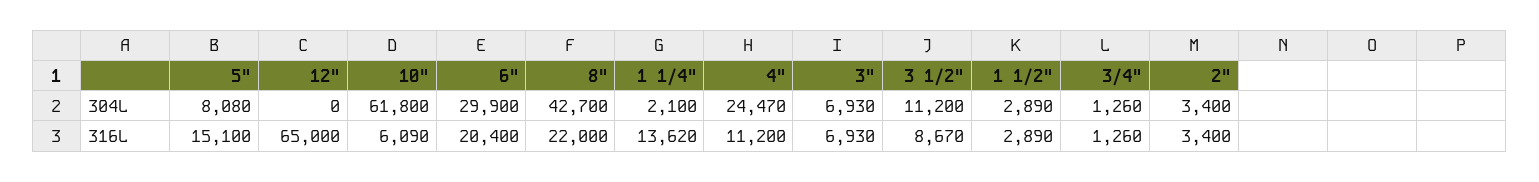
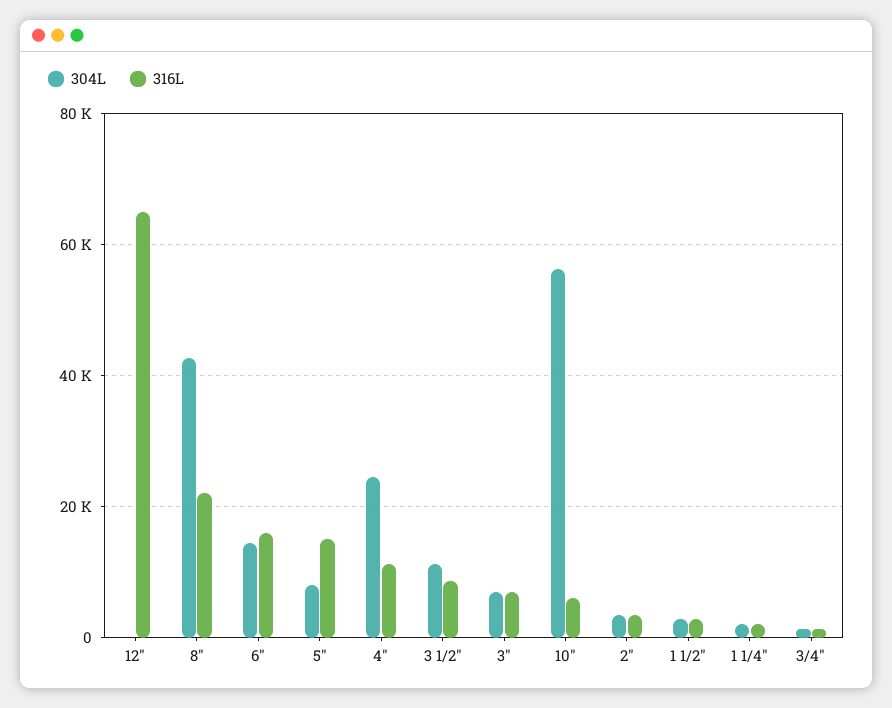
  {
    "304L": {
      "5\"": 8080,
      "12\"": 0,
-     "10\"": 61800,
+     "10\"": 56000,
-     "6\"": 29900,
+     "6\"": 14000,
      "8\"": 42700,
      "1 1/4\"": 2100,
      "4\"": 24470,
      "3\"": 6930,
      "3 1/2\"": 11200,
      "1 1/2\"": 2890,
      "3/4\"": 1260,
      "2\"": 3400
    },
    "316L": {
      "5\"": 15100,
      "12\"": 65000,
      "10\"": 6090,
-     "6\"": 20400,
+     "6\"": 16000,
      "8\"": 22000,
-     "1 1/4\"": 13620,
+     "1 1/4\"": 2000,
      "4\"": 11200,
      "3\"": 6930,
      "3 1/2\"": 8670,
      "1 1/2\"": 2890,
      "3/4\"": 1260,
      "2\"": 3400
    }
  }

